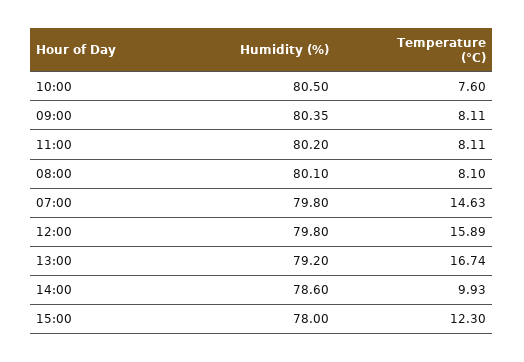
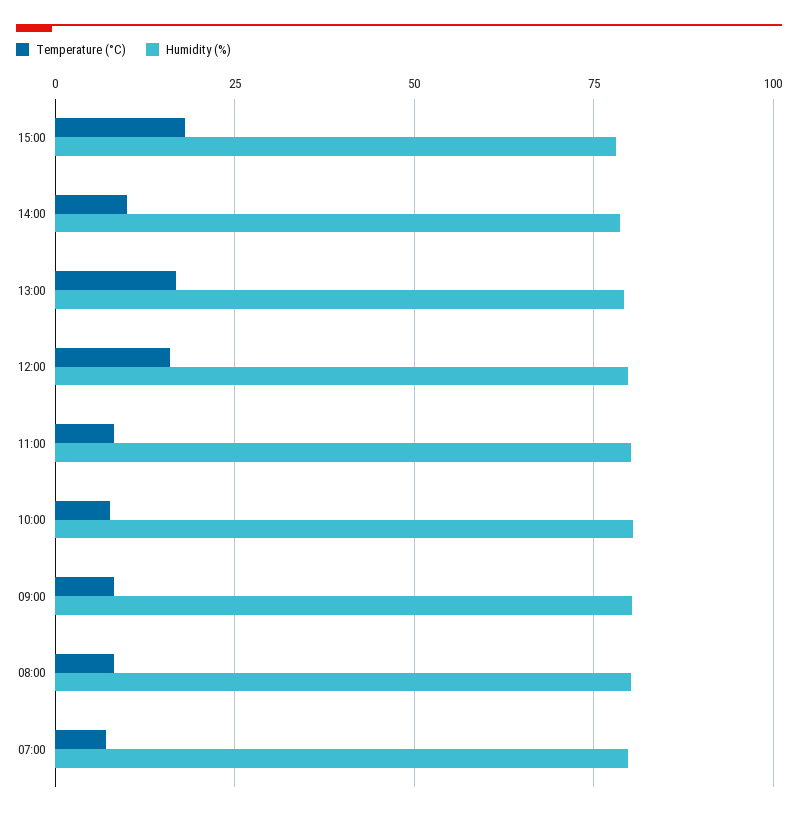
  {
    "Humidity (%)": {
      "10:00": 80.5,
      "09:00": 80.35,
      "11:00": 80.2,
      "08:00": 80.1,
      "07:00": 79.8,
      "12:00": 79.8,
      "13:00": 79.2,
      "14:00": 78.6,
      "15:00": 78
    },
    "Temperature (°C)": {
      "10:00": 7.6,
      "09:00": 8.11,
      "11:00": 8.11,
      "08:00": 8.1,
-     "07:00": 14.63,
+     "07:00": 7.5,
      "12:00": 15.89,
      "13:00": 16.74,
      "14:00": 9.93,
-     "15:00": 12.3
+     "15:00": 17.5
    }
  }

